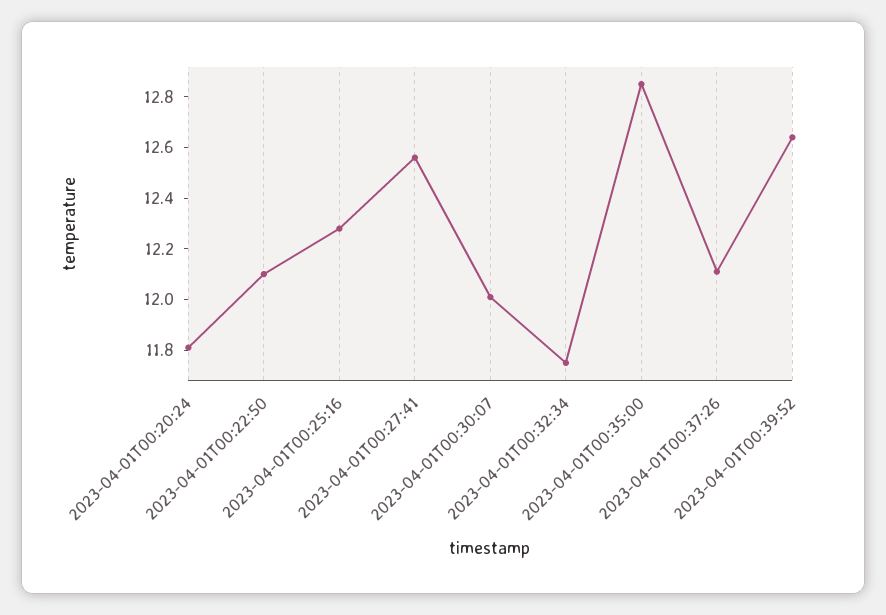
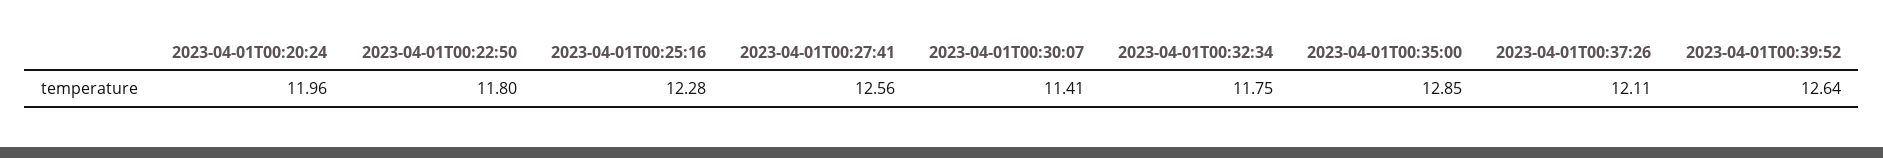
  {
-   "2023-04-01T00:20:24": 11.8,
+   "2023-04-01T00:20:24": 11.96,
-   "2023-04-01T00:22:50": 12.1,
+   "2023-04-01T00:22:50": 11.8,
    "2023-04-01T00:25:16": 12.28,
    "2023-04-01T00:27:41": 12.56,
-   "2023-04-01T00:30:07": 12,
+   "2023-04-01T00:30:07": 11.41,
    "2023-04-01T00:32:34": 11.75,
    "2023-04-01T00:35:00": 12.85,
    "2023-04-01T00:37:26": 12.11,
    "2023-04-01T00:39:52": 12.64
  }

